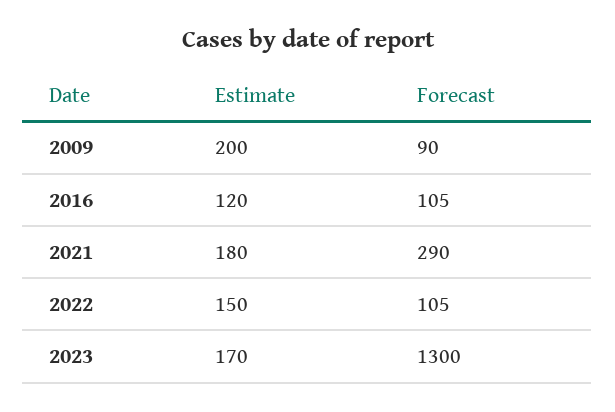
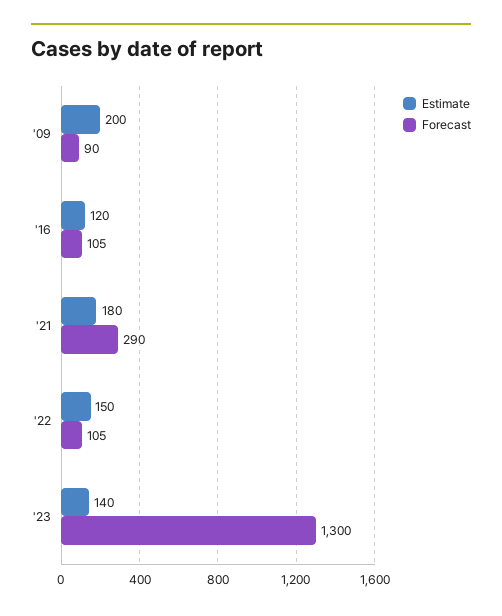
  {
    "Estimate": {
      "2009": 200,
      "2016": 120,
      "2021": 180,
      "2022": 150,
-     "2023": 170
+     "2023": 140
    },
    "Forecast": {
      "2009": 90,
      "2016": 105,
      "2021": 290,
      "2022": 105,
      "2023": 1300
    }
  }

